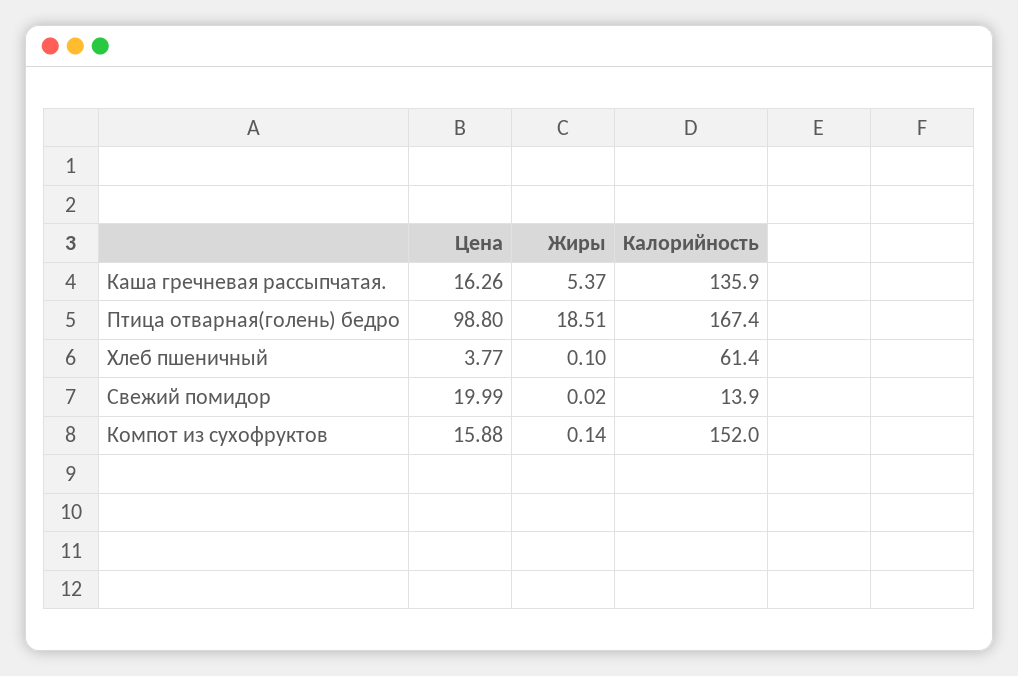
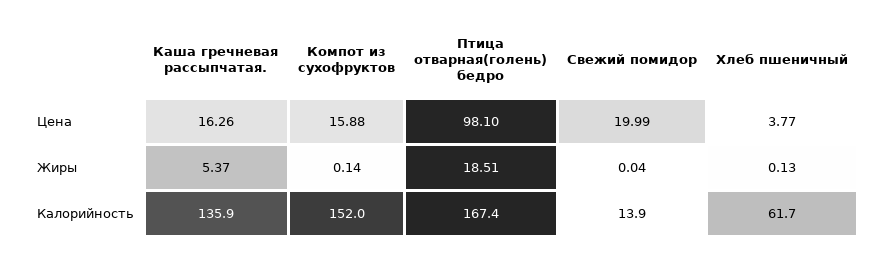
  {
    "Цена": {
      "Каша гречневая рассыпчатая.": 16.26,
-     "Птица отварная(голень) бедро": 98.8,
+     "Птица отварная(голень) бедро": 98.1,
      "Хлеб пшеничный": 3.77,
      "Свежий помидор": 19.99,
      "Компот из сухофруктов": 15.88
    },
    "Жиры": {
      "Каша гречневая рассыпчатая.": 5.37,
      "Птица отварная(голень) бедро": 18.51,
-     "Хлеб пшеничный": 0.1,
+     "Хлеб пшеничный": 0.13,
-     "Свежий помидор": 0.02,
+     "Свежий помидор": 0.04,
      "Компот из сухофруктов": 0.14
    },
    "Калорийность": {
      "Каша гречневая рассыпчатая.": 135.9,
      "Птица отварная(голень) бедро": 167.4,
-     "Хлеб пшеничный": 61.4,
+     "Хлеб пшеничный": 61.7,
      "Свежий помидор": 13.9,
      "Компот из сухофруктов": 152
    }
  }

